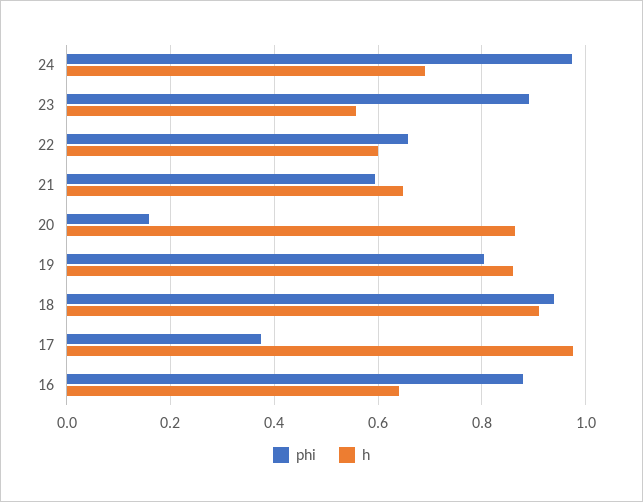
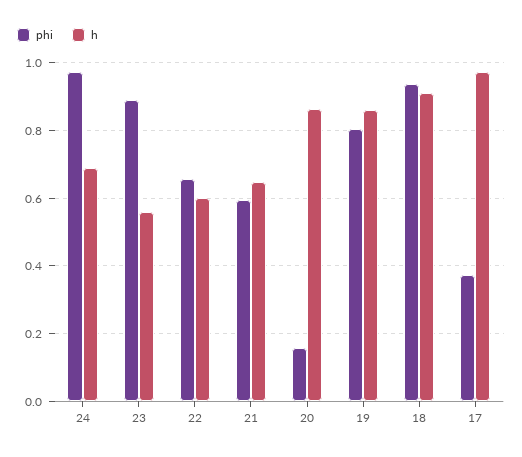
  {
    "phi": {
      "24": 0.98,
      "23": 0.9,
      "22": 0.66,
      "21": 0.6,
      "20": 0.16,
      "19": 0.8,
      "18": 0.94,
-     "17": 0.38,
+     "17": 0.38
-     "16": 0.88
    },
    "h": {
      "24": 0.7,
      "23": 0.56,
      "22": 0.6,
      "21": 0.64,
      "20": 0.86,
      "19": 0.86,
      "18": 0.92,
-     "17": 0.98,
+     "17": 0.98
-     "16": 0.64
    }
  }

